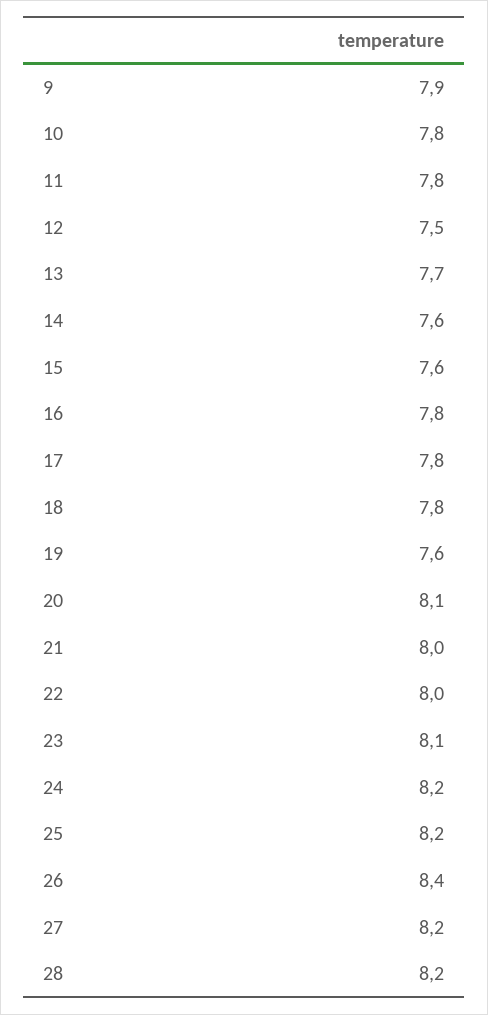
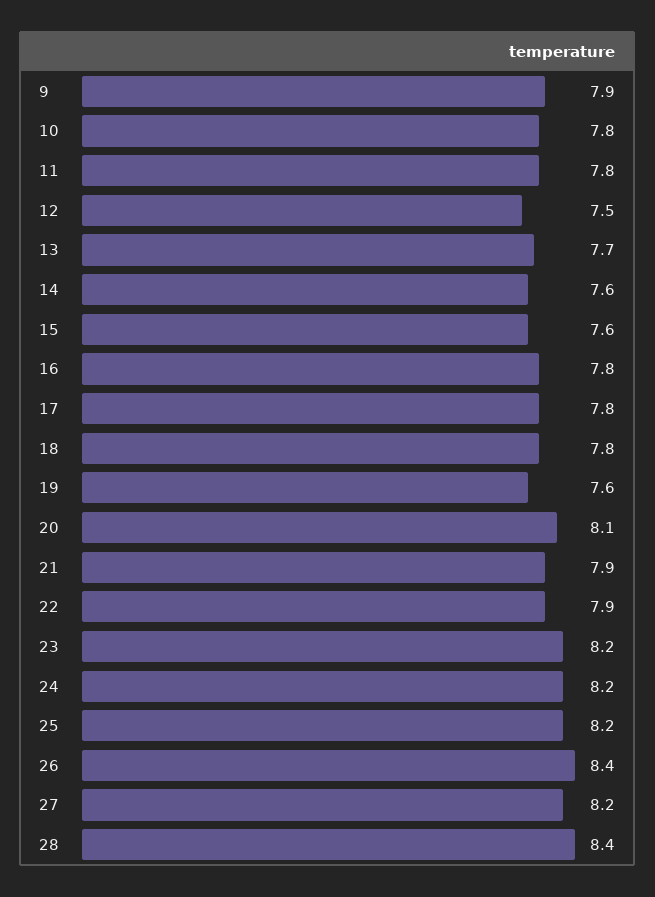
  {
    "9": 7.9,
    "10": 7.8,
    "11": 7.8,
    "12": 7.5,
    "13": 7.7,
    "14": 7.6,
    "15": 7.6,
    "16": 7.8,
    "17": 7.8,
    "18": 7.8,
    "19": 7.6,
    "20": 8.1,
-   "21": 8,
+   "21": 7.9,
-   "22": 8,
+   "22": 7.9,
-   "23": 8.1,
+   "23": 8.2,
    "24": 8.2,
    "25": 8.2,
    "26": 8.4,
    "27": 8.2,
-   "28": 8.2
+   "28": 8.4
  }

